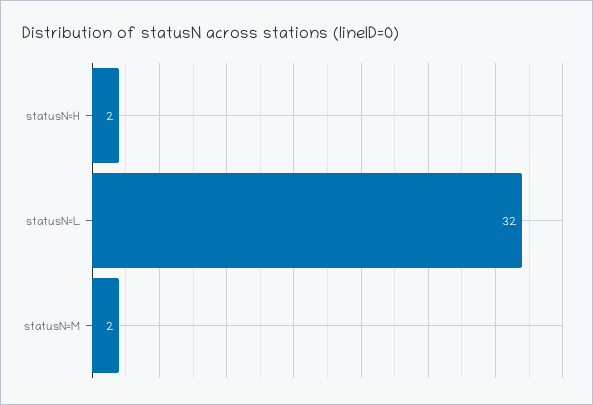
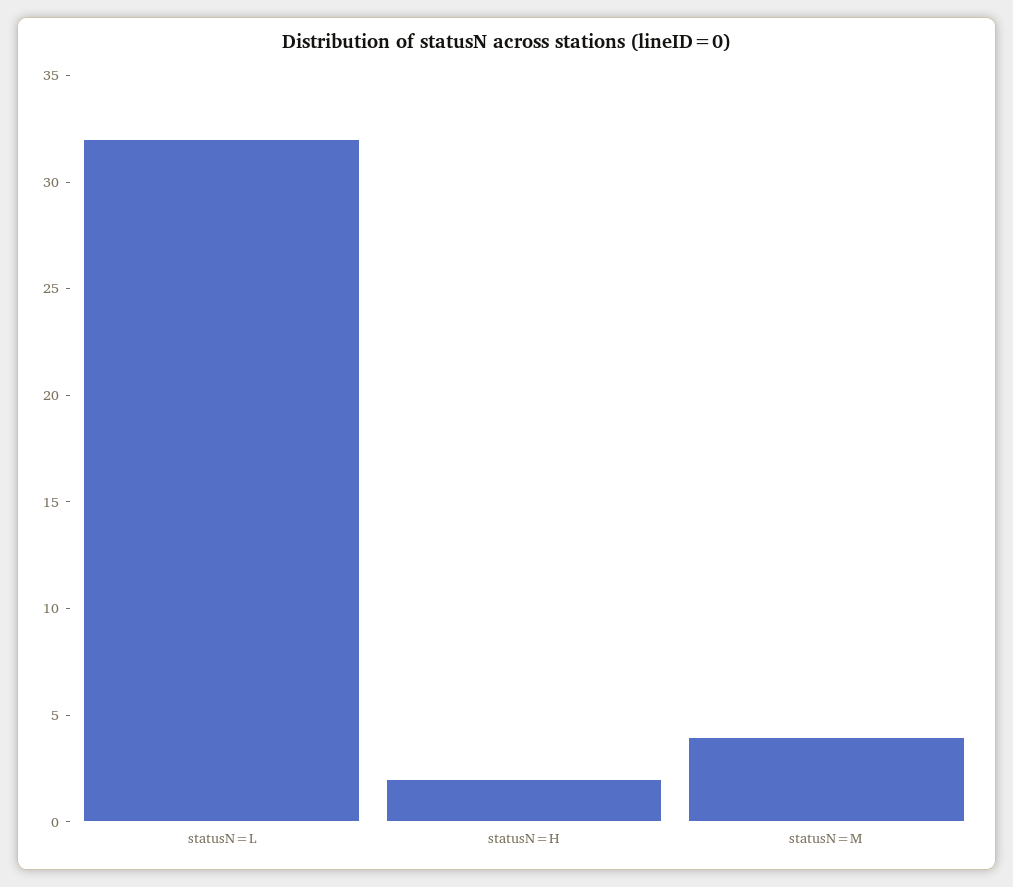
  {
    "statusN=H": 2,
    "statusN=L": 32,
-   "statusN=M": 2
+   "statusN=M": 4
  }

